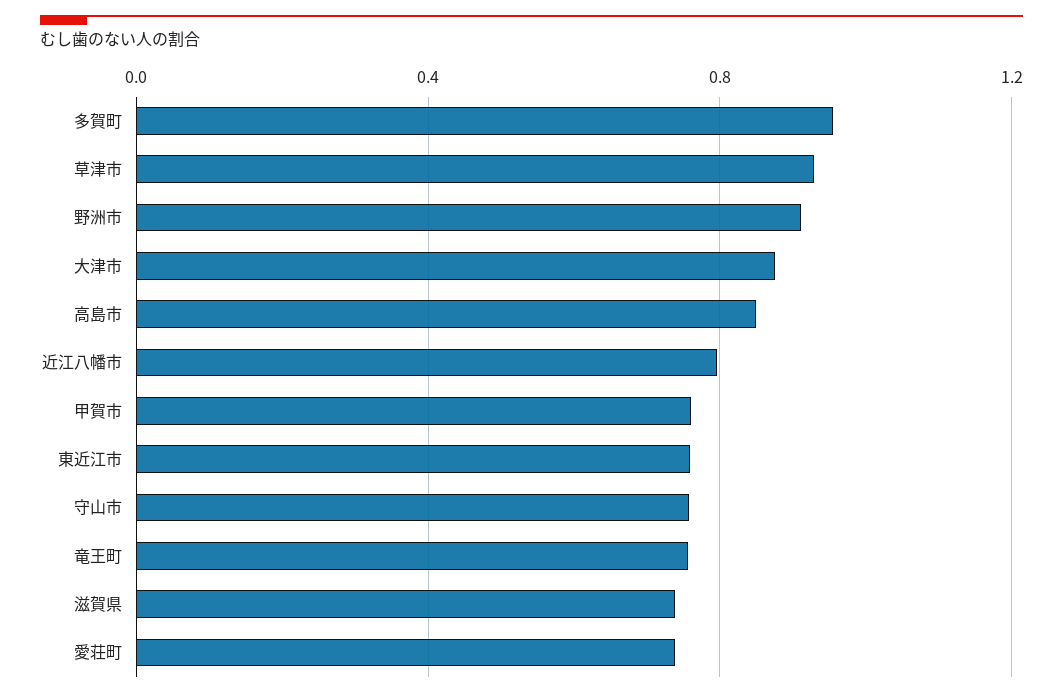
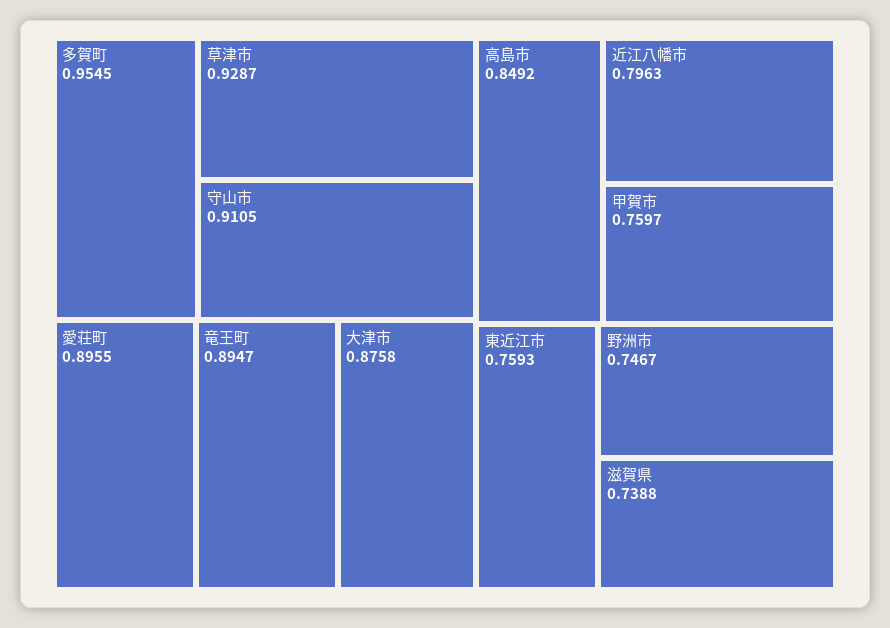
  {
    "多賀町": 0.9545,
    "草津市": 0.9287,
-   "野洲市": 0.9,
+   "野洲市": 0.7467,
    "大津市": 0.8758,
    "高島市": 0.8492,
    "近江八幡市": 0.7963,
    "甲賀市": 0.7597,
    "東近江市": 0.7593,
-   "守山市": 0.75,
+   "守山市": 0.9105,
-   "竜王町": 0.75,
+   "竜王町": 0.8947,
    "滋賀県": 0.7388,
-   "愛荘町": 0.75
+   "愛荘町": 0.8955
  }

